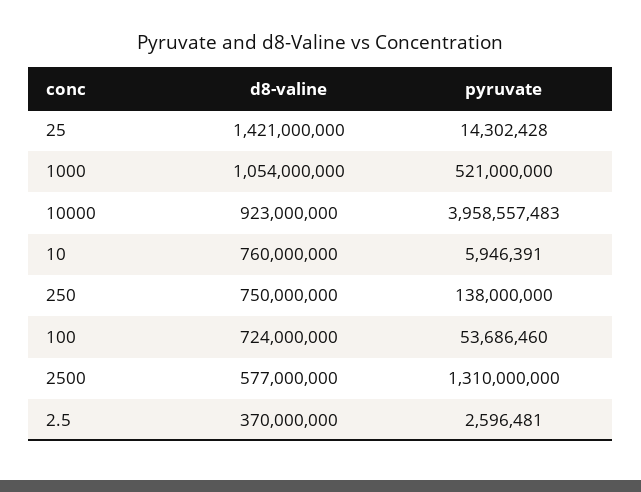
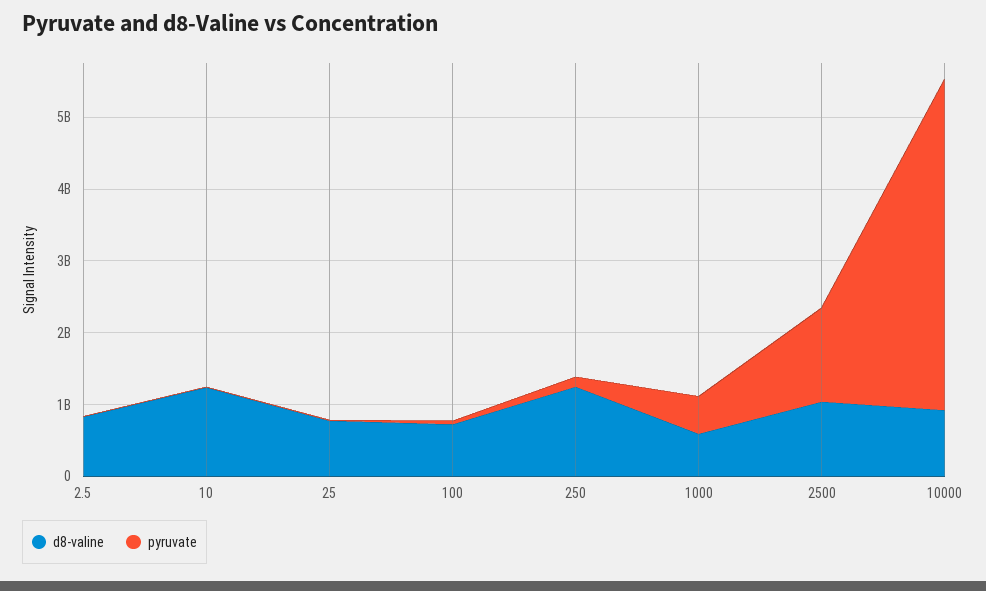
  {
    "d8-valine": {
-     "25": 1421000000,
+     "25": 800000000,
-     "1000": 1054000000,
+     "1000": 600000000,
      "10000": 923000000,
-     "10": 760000000,
+     "10": 1200000000,
-     "250": 750000000,
+     "250": 1200000000,
      "100": 724000000,
-     "2500": 577000000,
+     "2500": 1000000000,
-     "2.5": 370000000
+     "2.5": 800000000
    },
    "pyruvate": {
      "25": 14302428,
      "1000": 521000000,
-     "10000": 3958557483,
+     "10000": 4600000000,
      "10": 5946391,
      "250": 138000000,
      "100": 53686460,
      "2500": 1310000000,
      "2.5": 2596481
    }
  }

